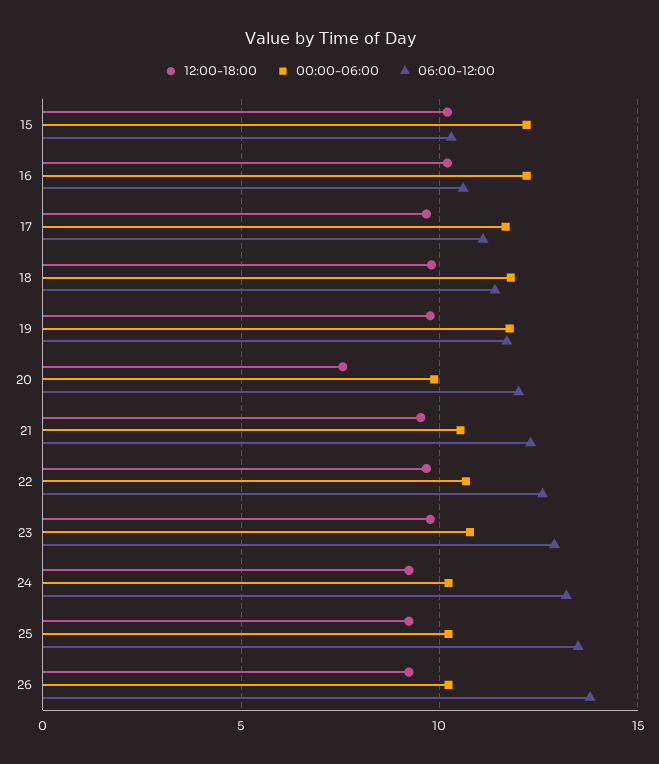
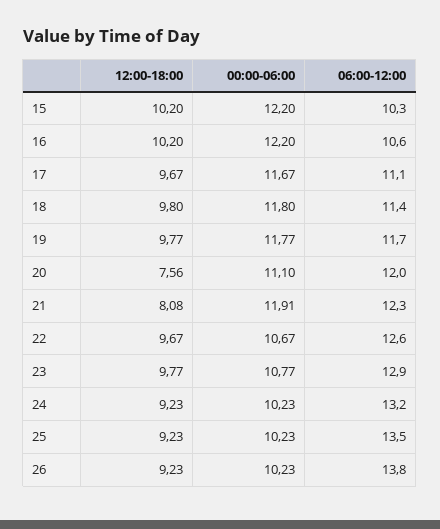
  {
    "12:00-18:00": {
      "15": 10.2,
      "16": 10.2,
      "17": 9.67,
      "18": 9.8,
      "19": 9.77,
      "20": 7.56,
-     "21": 9.5,
+     "21": 8.08,
      "22": 9.67,
      "23": 9.77,
      "24": 9.23,
      "25": 9.23,
      "26": 9.23
    },
    "00:00-06:00": {
      "15": 12.2,
      "16": 12.2,
      "17": 11.67,
      "18": 11.8,
      "19": 11.77,
-     "20": 10,
+     "20": 11.1,
-     "21": 10.5,
+     "21": 11.91,
      "22": 10.67,
      "23": 10.77,
      "24": 10.23,
      "25": 10.23,
      "26": 10.23
    },
    "06:00-12:00": {
      "15": 10.3,
      "16": 10.6,
      "17": 11.1,
      "18": 11.4,
      "19": 11.7,
      "20": 12,
      "21": 12.3,
      "22": 12.6,
      "23": 12.9,
      "24": 13.2,
      "25": 13.5,
      "26": 13.8
    }
  }

